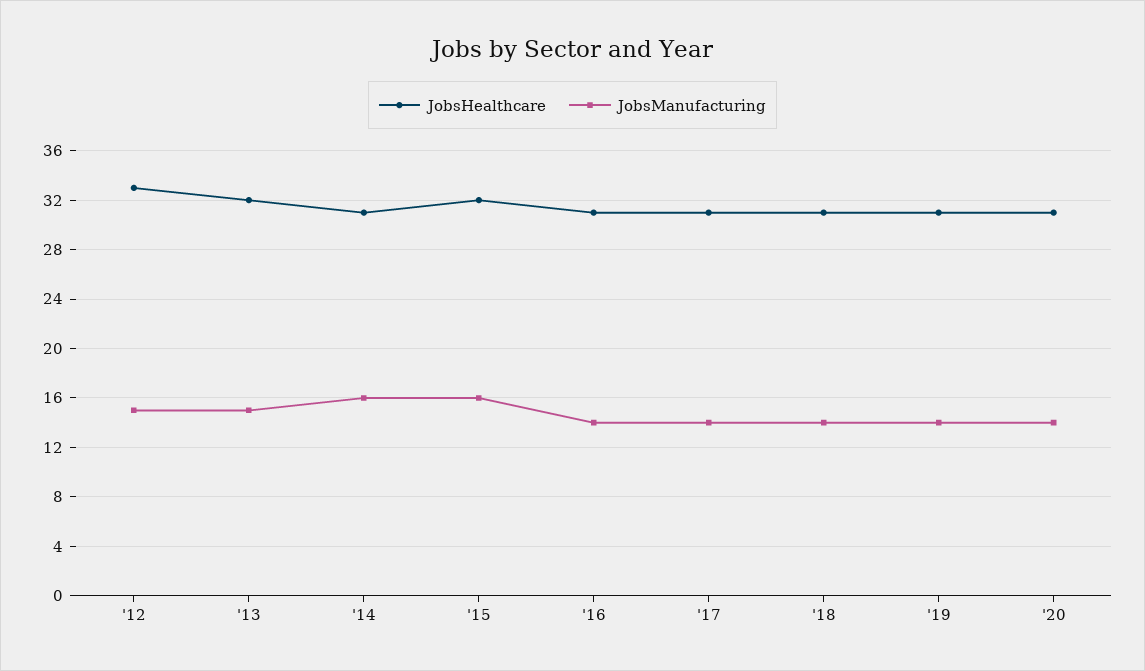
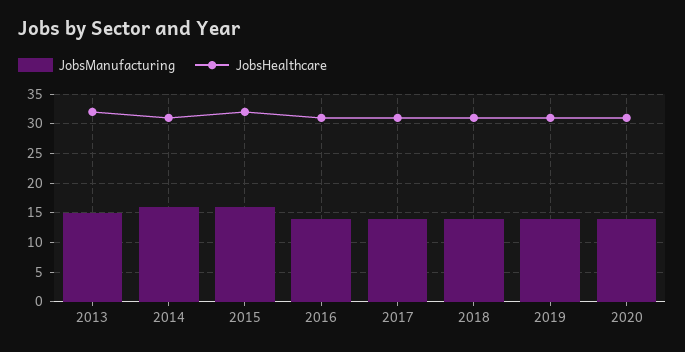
  {
    "JobsHealthcare": {
-     "'12": 33,
      "'13": 32,
      "'14": 31,
      "'15": 32,
      "'16": 31,
      "'17": 31,
      "'18": 31,
      "'19": 31,
      "'20": 31
    },
    "JobsManufacturing": {
-     "'12": 15,
      "'13": 15,
      "'14": 16,
      "'15": 16,
      "'16": 14,
      "'17": 14,
      "'18": 14,
      "'19": 14,
      "'20": 14
    }
  }

